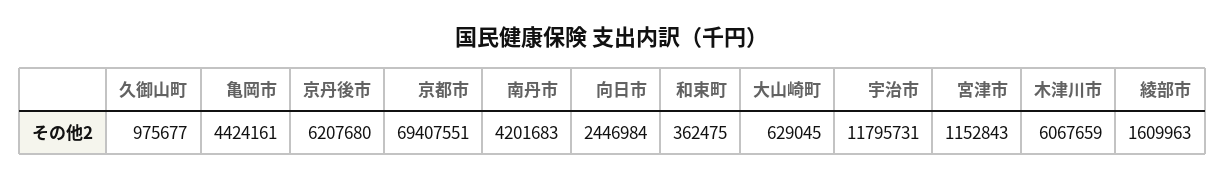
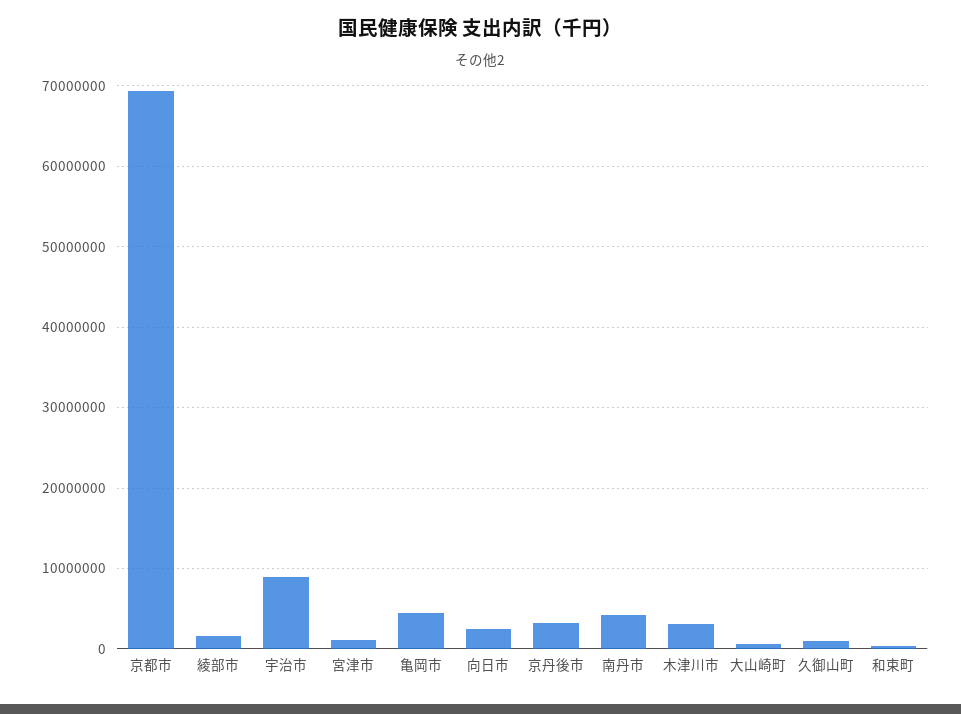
  {
    "久御山町": 975677,
    "亀岡市": 4424161,
-   "京丹後市": 6207680,
+   "京丹後市": 3000000,
    "京都市": 69407551,
    "南丹市": 4201683,
    "向日市": 2446984,
    "和束町": 362475,
    "大山崎町": 629045,
-   "宇治市": 11795731,
+   "宇治市": 9000000,
    "宮津市": 1152843,
-   "木津川市": 6067659,
+   "木津川市": 3000000,
    "綾部市": 1609963
  }

